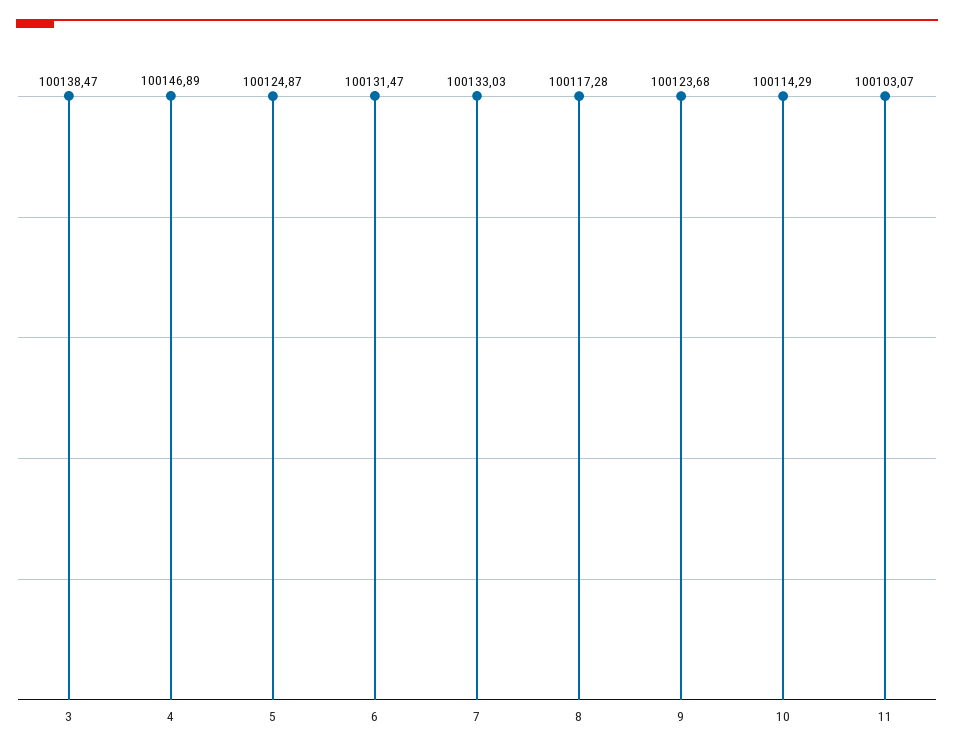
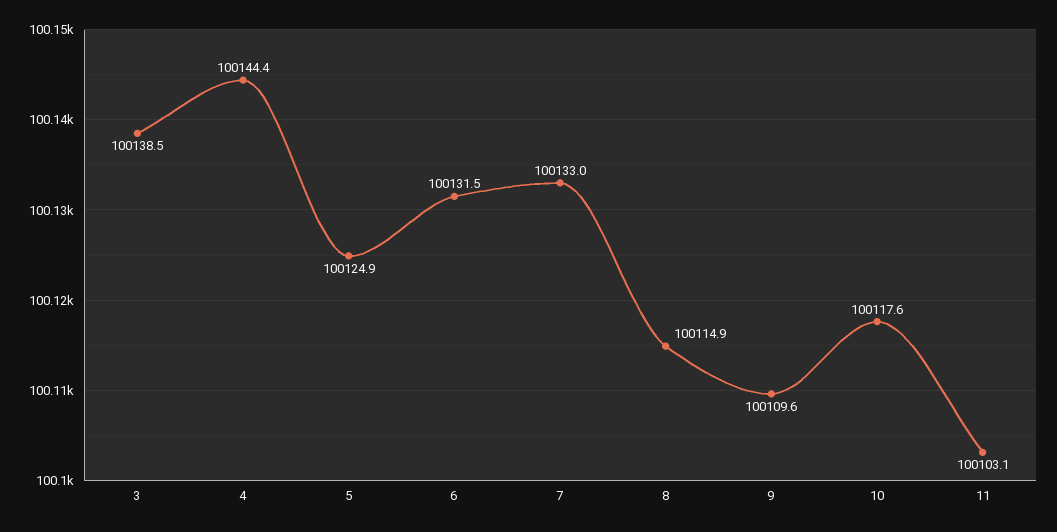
  {
    "3": 100138.47,
-   "4": 100146.89,
+   "4": 100144.4,
    "5": 100124.87,
    "6": 100131.47,
    "7": 100133.03,
-   "8": 100117.28,
+   "8": 100114.9,
-   "9": 100123.68,
+   "9": 100109.6,
-   "10": 100114.29,
+   "10": 100117.6,
    "11": 100103.07
  }

